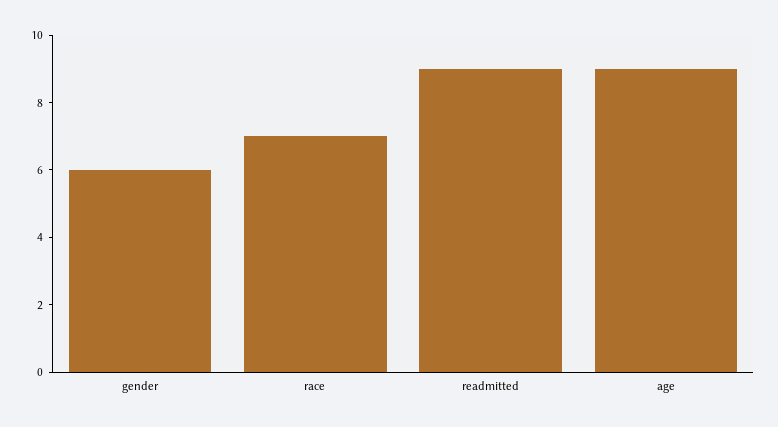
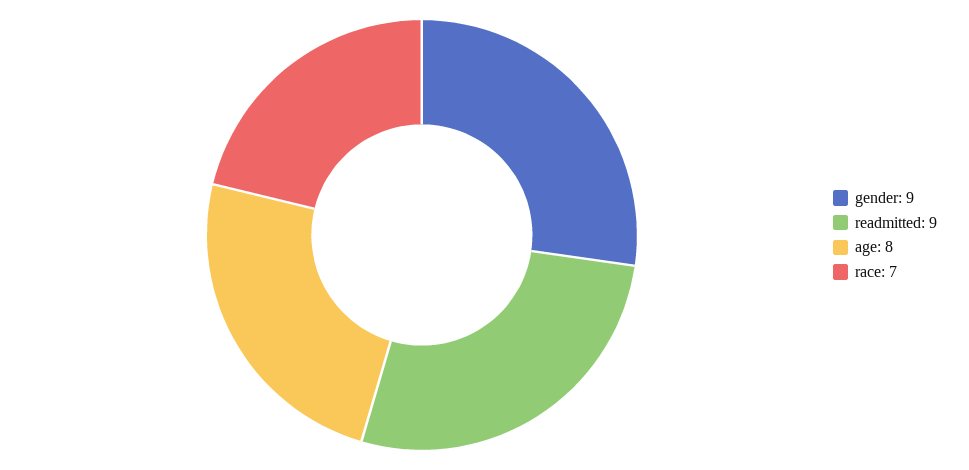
  {
-   "gender": 6,
+   "gender": 9,
    "race": 7,
    "readmitted": 9,
-   "age": 9
+   "age": 8
  }

